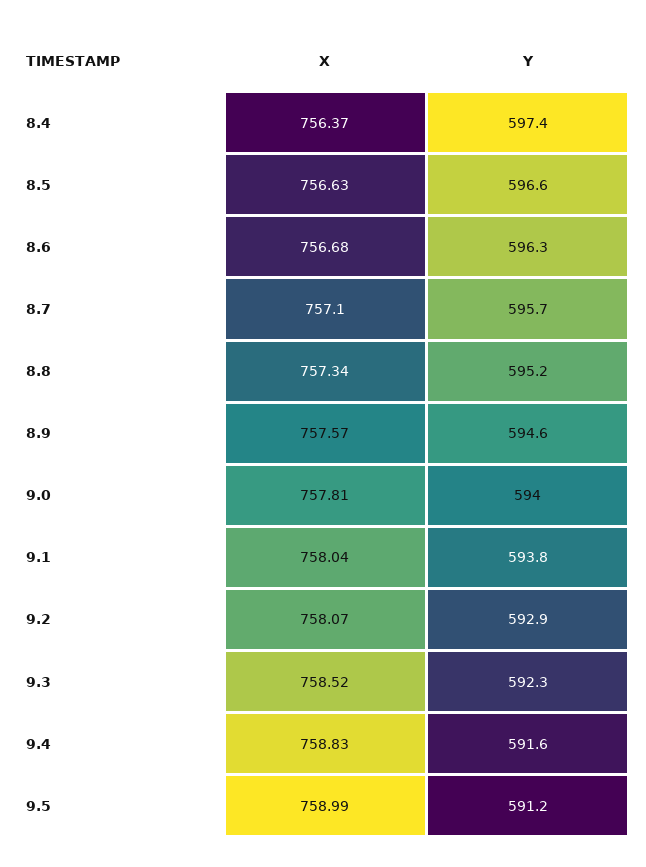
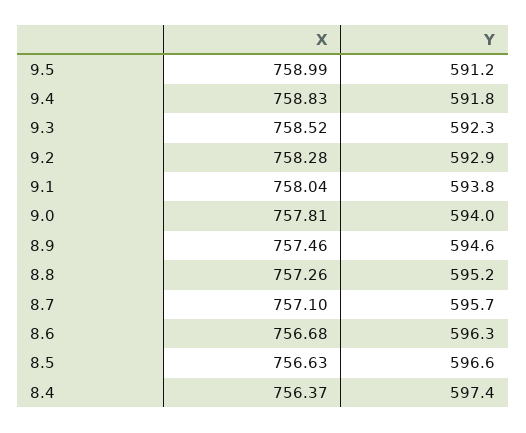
  {
    "X": {
      "8.4": 756.37,
      "8.5": 756.63,
      "8.6": 756.68,
      "8.7": 757.1,
-     "8.8": 757.34,
+     "8.8": 757.26,
-     "8.9": 757.57,
+     "8.9": 757.46,
      "9.0": 757.81,
      "9.1": 758.04,
-     "9.2": 758.07,
+     "9.2": 758.28,
      "9.3": 758.52,
      "9.4": 758.83,
      "9.5": 758.99
    },
    "Y": {
      "8.4": 597.4,
      "8.5": 596.6,
      "8.6": 596.3,
      "8.7": 595.7,
      "8.8": 595.2,
      "8.9": 594.6,
      "9.0": 594,
      "9.1": 593.8,
      "9.2": 592.9,
      "9.3": 592.3,
-     "9.4": 591.6,
+     "9.4": 591.8,
      "9.5": 591.2
    }
  }

